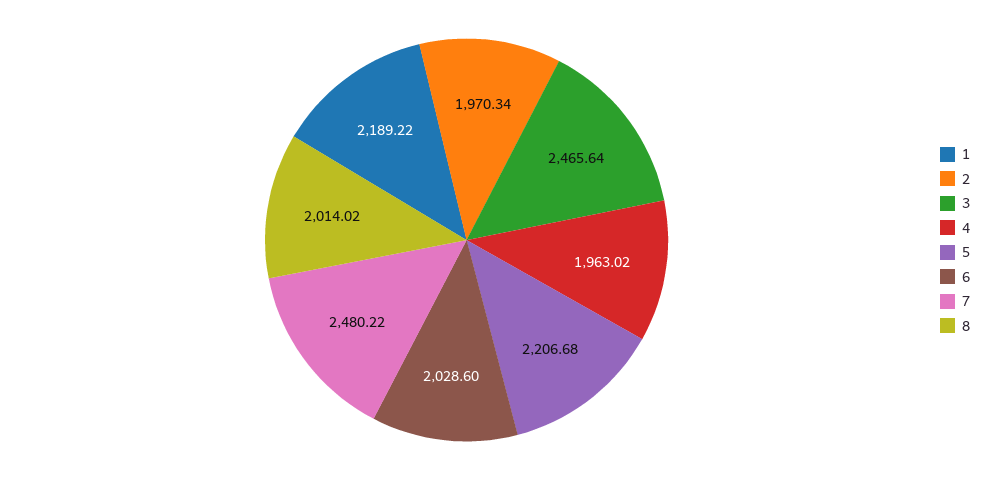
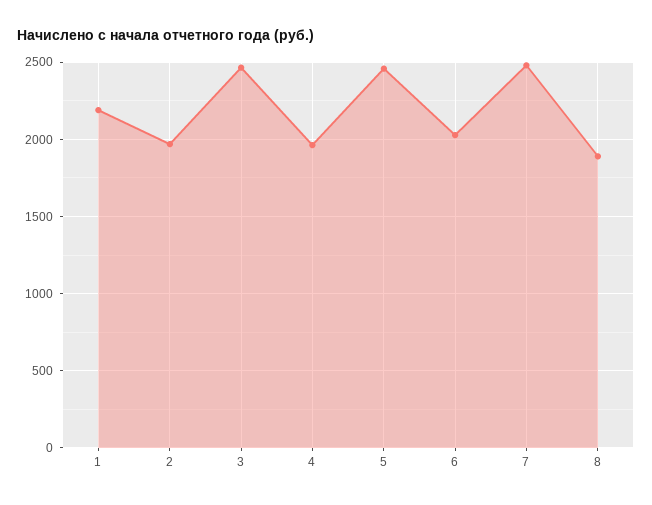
  {
    "1": 2189.22,
    "2": 1970.34,
    "3": 2465.64,
    "4": 1963.02,
-   "5": 2206.68,
+   "5": 2450,
    "6": 2028.6,
    "7": 2480.22,
-   "8": 2014.02
+   "8": 1900
  }

